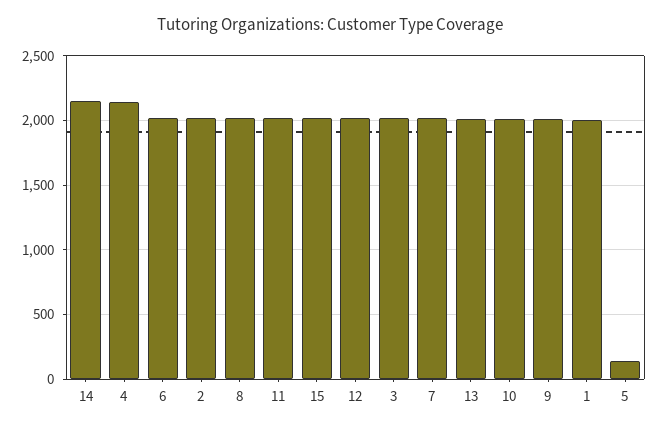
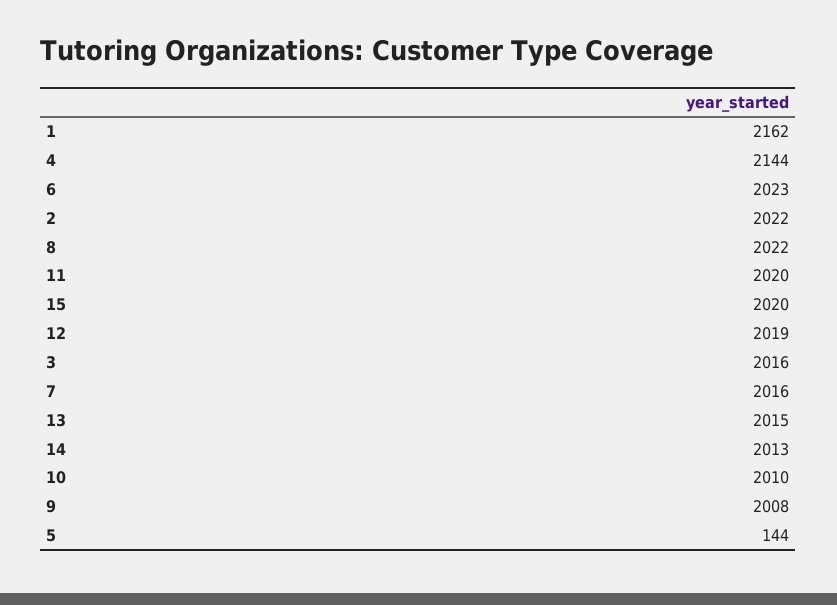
  {
-   "14": 2150,
+   "14": 2013,
    "4": 2144,
    "6": 2023,
    "2": 2022,
    "8": 2022,
    "11": 2020,
    "15": 2020,
    "12": 2019,
    "3": 2016,
    "7": 2016,
    "13": 2015,
    "10": 2010,
    "9": 2008,
-   "1": 2000,
+   "1": 2162,
    "5": 144
  }

